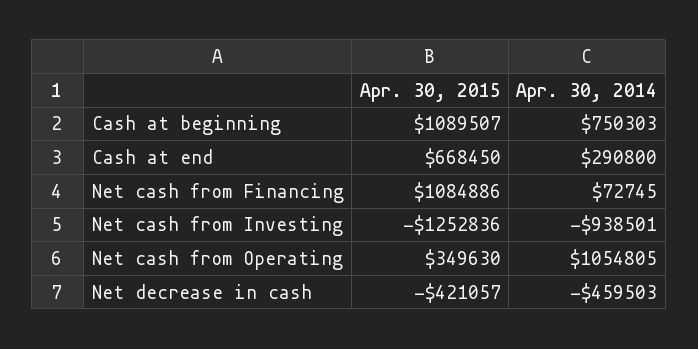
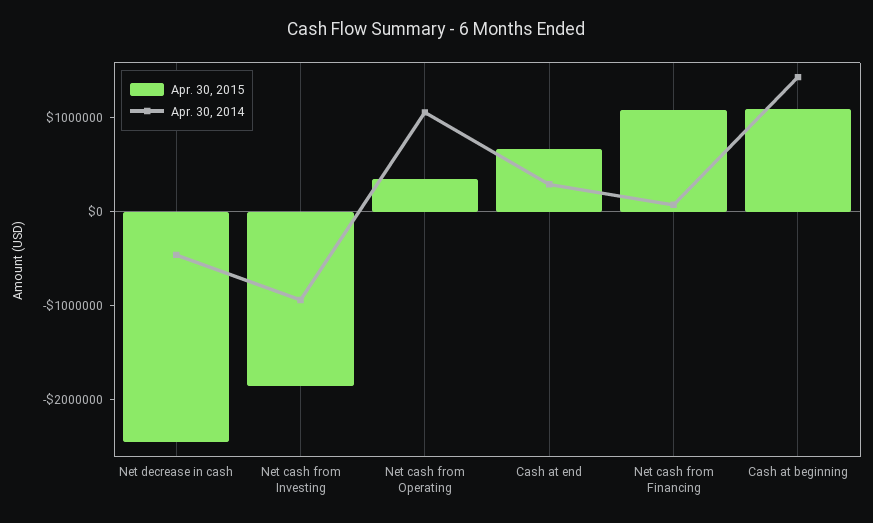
  {
    "Apr. 30, 2015": {
      "Cash at beginning": 1089507,
      "Cash at end": 668450,
      "Net cash from Financing": 1084886,
-     "Net cash from Investing": -1252836,
+     "Net cash from Investing": -1800000,
      "Net cash from Operating": 349630,
-     "Net decrease in cash": -421057
+     "Net decrease in cash": -2400000
    },
    "Apr. 30, 2014": {
-     "Cash at beginning": 750303,
+     "Cash at beginning": 1400000,
      "Cash at end": 290800,
      "Net cash from Financing": 72745,
      "Net cash from Investing": -938501,
      "Net cash from Operating": 1054805,
      "Net decrease in cash": -459503
    }
  }

